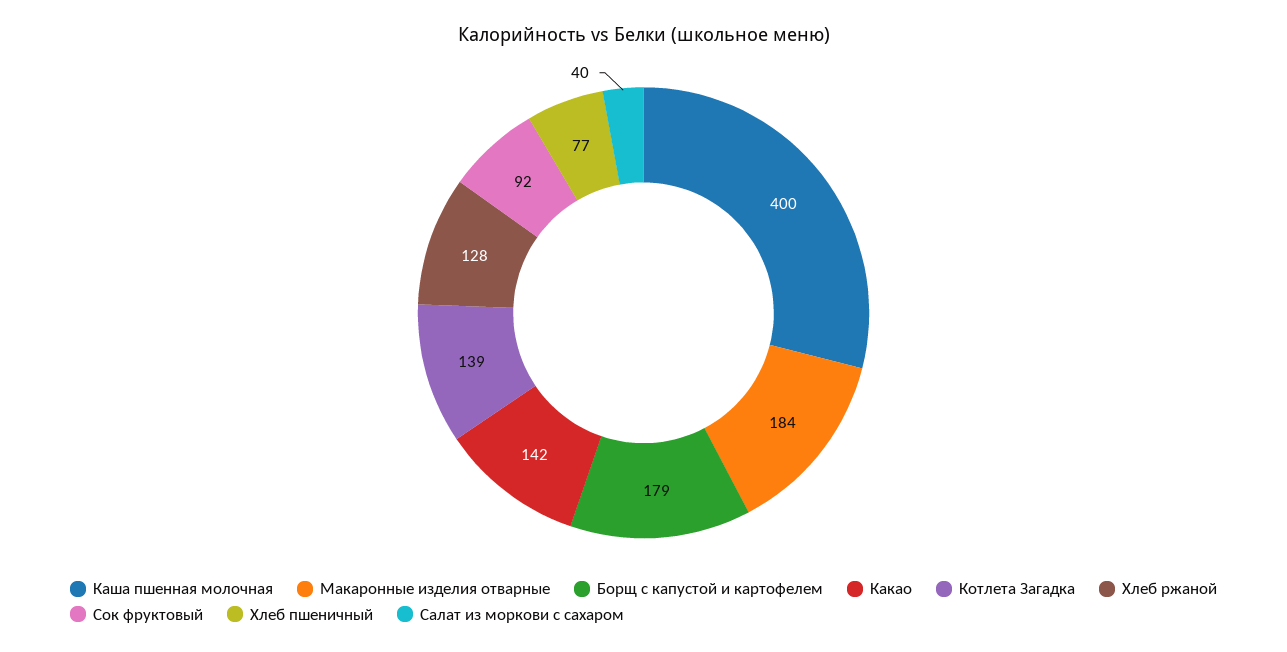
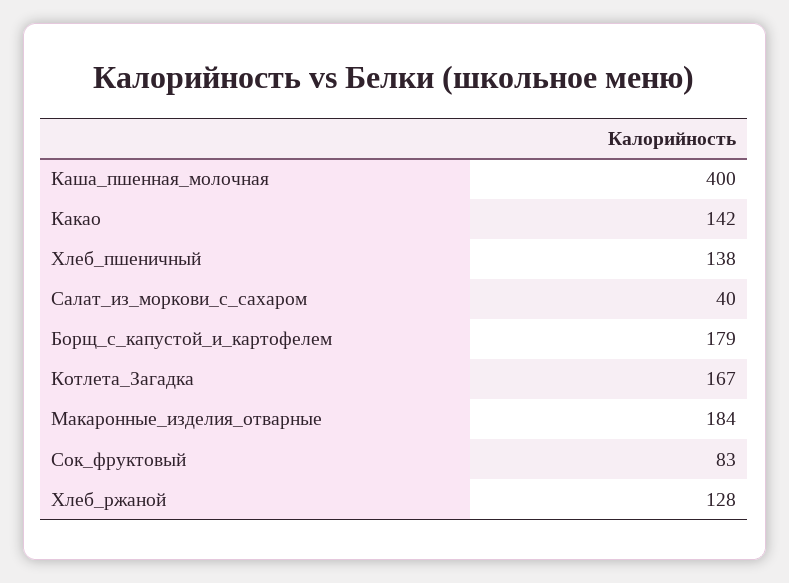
  {
    "Каша пшенная молочная": 400,
    "Макаронные изделия отварные": 184,
    "Борщ с капустой и картофелем": 179,
    "Какао": 142,
-   "Котлета Загадка": 139,
+   "Котлета Загадка": 167,
    "Хлеб ржаной": 128,
-   "Сок фруктовый": 92,
+   "Сок фруктовый": 83,
-   "Хлеб пшеничный": 77,
+   "Хлеб пшеничный": 138,
    "Салат из моркови с сахаром": 40
  }

